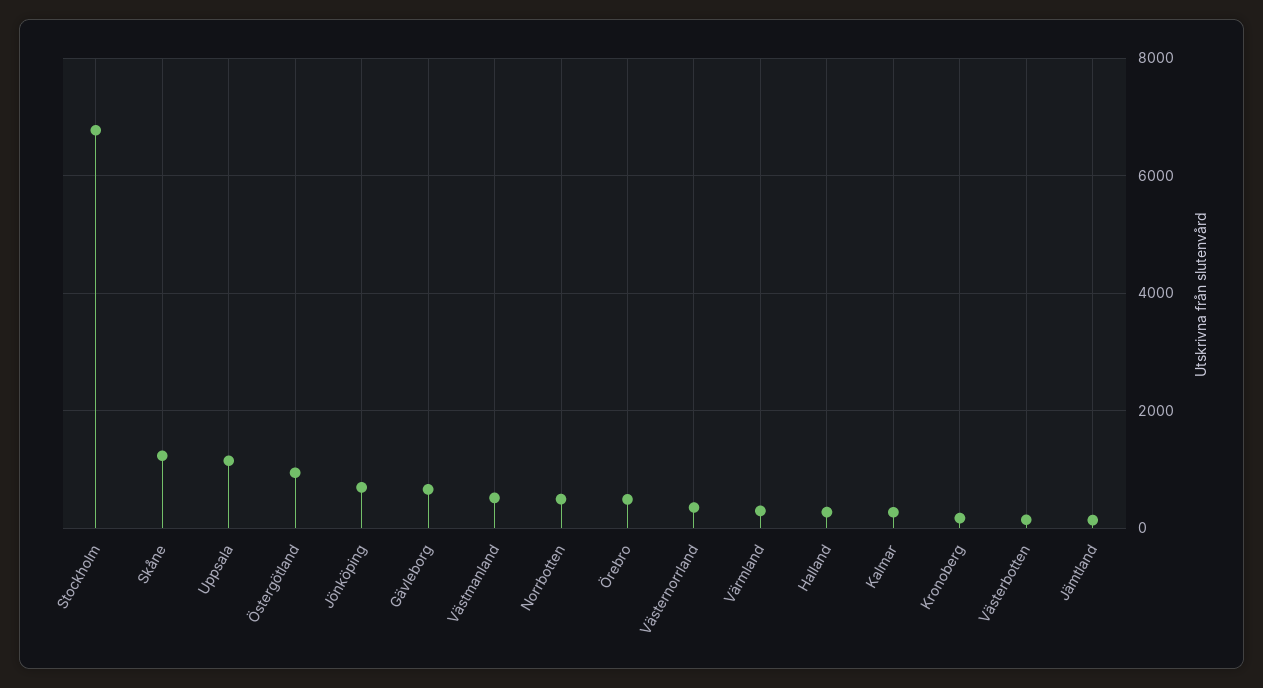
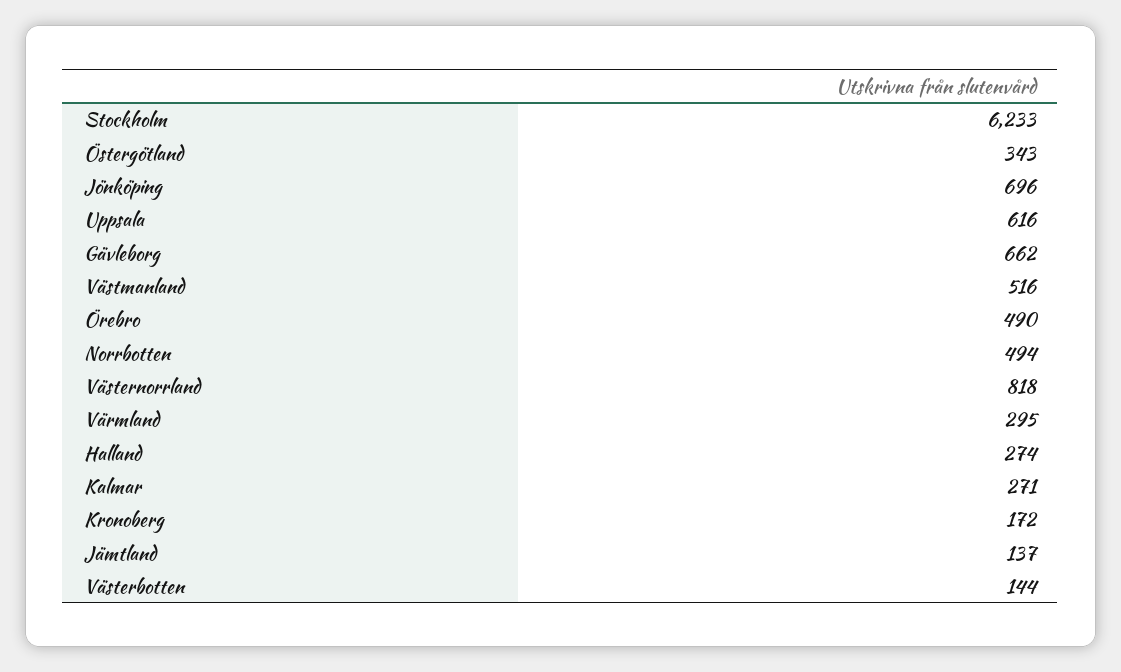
  {
-   "Stockholm": 6800,
+   "Stockholm": 6233,
-   "Skåne": 1200,
-   "Uppsala": 1200,
+   "Uppsala": 616,
-   "Östergötland": 1000,
+   "Östergötland": 343,
    "Jönköping": 696,
    "Gävleborg": 662,
    "Västmanland": 516,
    "Norrbotten": 494,
    "Örebro": 490,
-   "Västernorrland": 400,
+   "Västernorrland": 818,
    "Värmland": 295,
    "Halland": 274,
    "Kalmar": 271,
    "Kronoberg": 172,
    "Västerbotten": 144,
    "Jämtland": 137
  }

